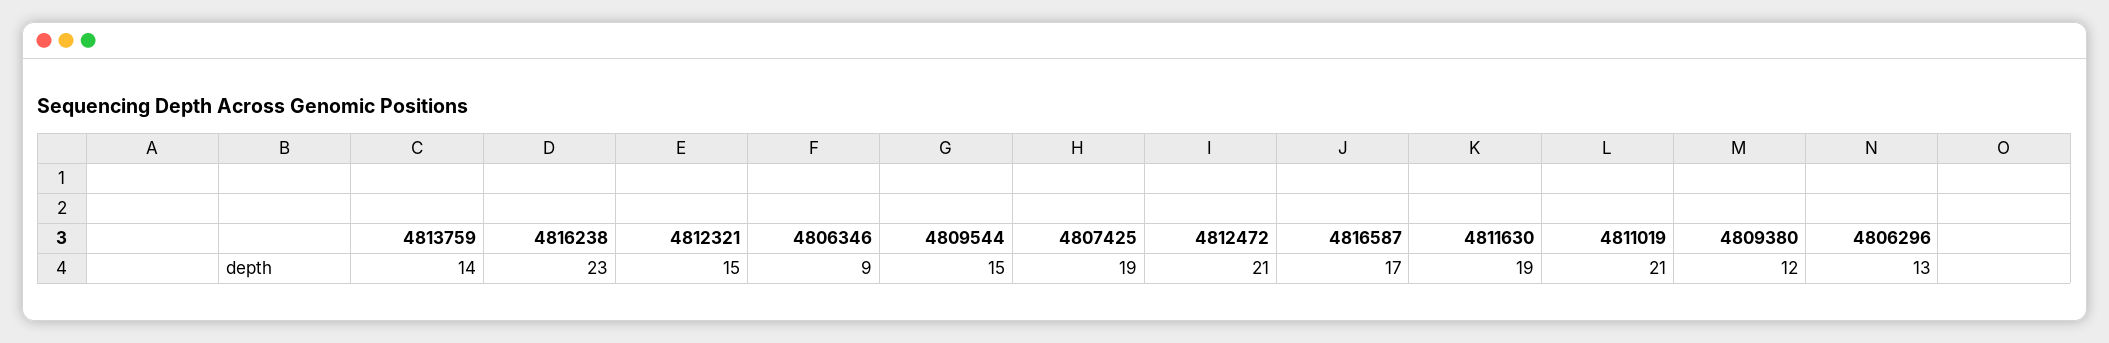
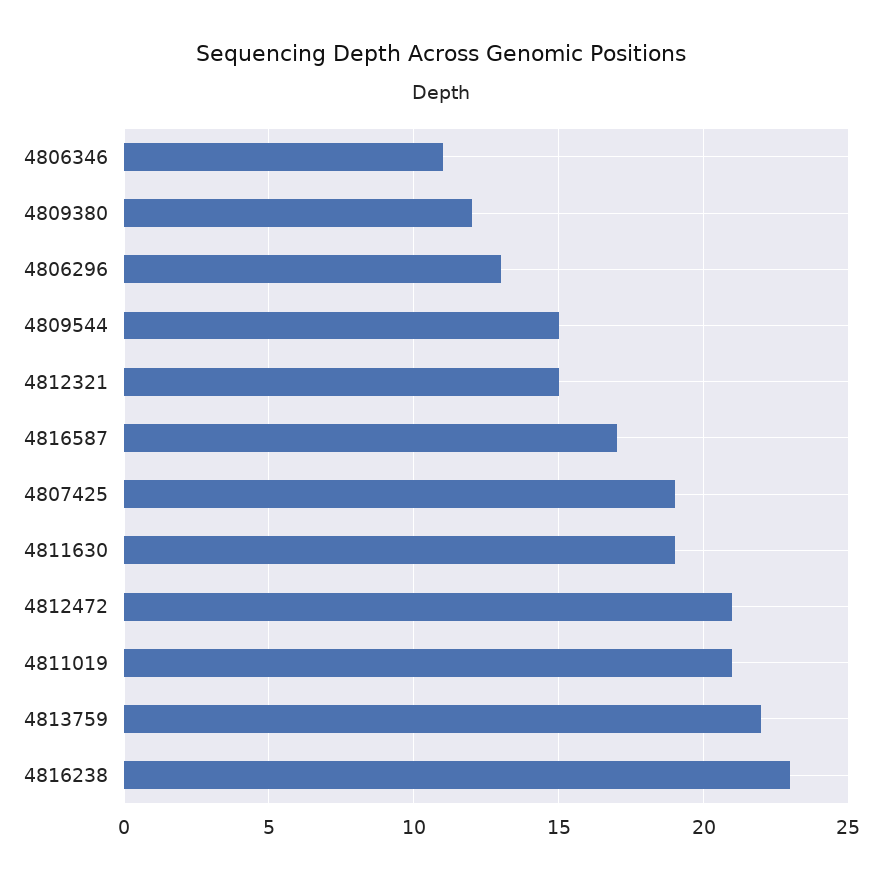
  {
-   "4813759": 14,
+   "4813759": 22,
    "4816238": 23,
    "4812321": 15,
-   "4806346": 9,
+   "4806346": 11,
    "4809544": 15,
    "4807425": 19,
    "4812472": 21,
    "4816587": 17,
    "4811630": 19,
    "4811019": 21,
    "4809380": 12,
    "4806296": 13
  }

